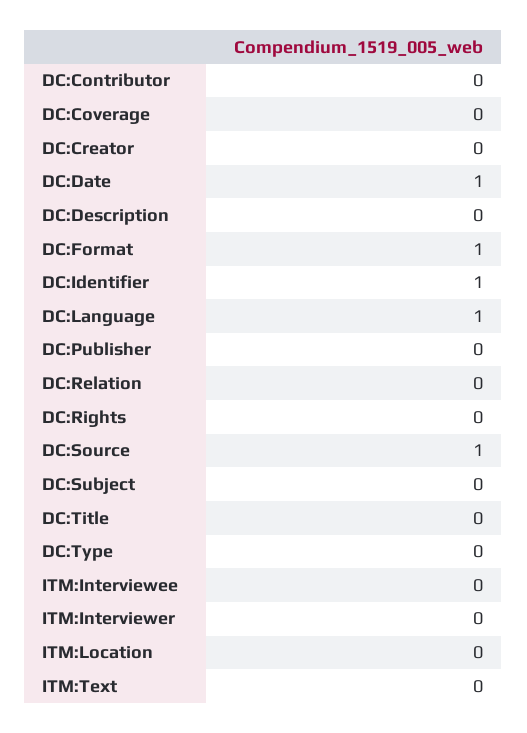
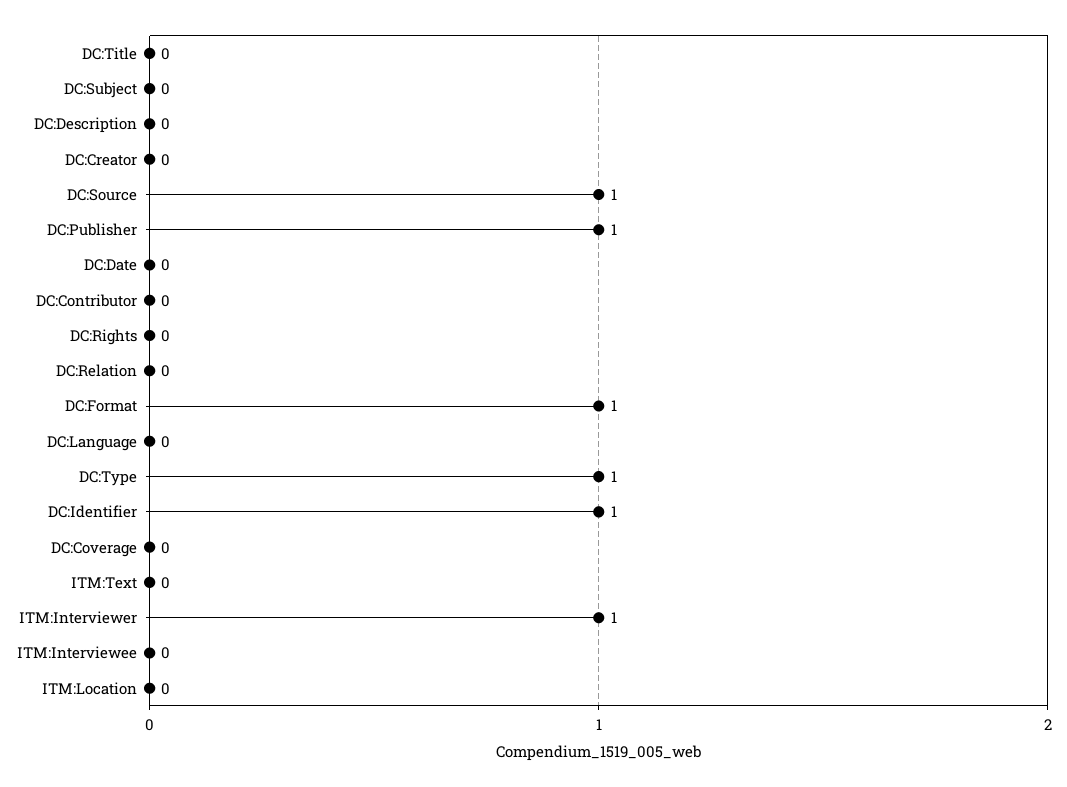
  {
    "DC:Contributor": 0,
    "DC:Coverage": 0,
    "DC:Creator": 0,
-   "DC:Date": 1,
+   "DC:Date": 0,
    "DC:Description": 0,
    "DC:Format": 1,
    "DC:Identifier": 1,
-   "DC:Language": 1,
+   "DC:Language": 0,
-   "DC:Publisher": 0,
+   "DC:Publisher": 1,
    "DC:Relation": 0,
    "DC:Rights": 0,
    "DC:Source": 1,
    "DC:Subject": 0,
    "DC:Title": 0,
-   "DC:Type": 0,
+   "DC:Type": 1,
    "ITM:Interviewee": 0,
-   "ITM:Interviewer": 0,
+   "ITM:Interviewer": 1,
    "ITM:Location": 0,
    "ITM:Text": 0
  }

